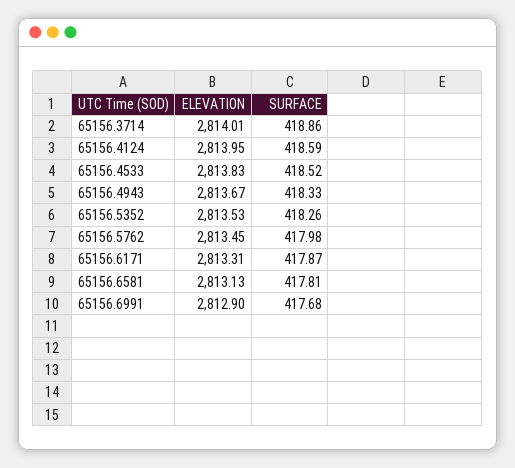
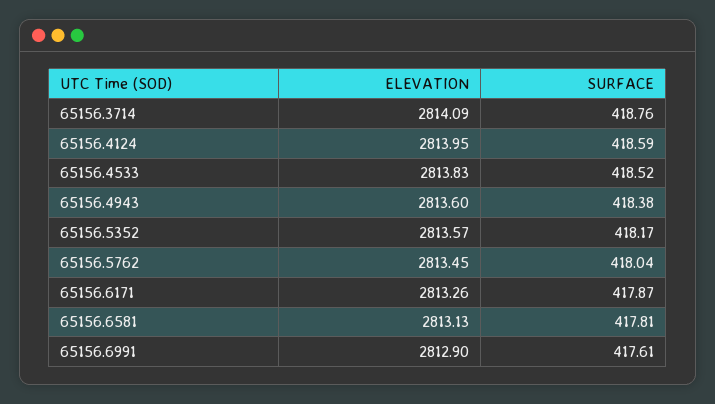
  {
    "ELEVATION": {
-     "65156.3714": 2814.01,
+     "65156.3714": 2814.09,
      "65156.4124": 2813.95,
      "65156.4533": 2813.83,
-     "65156.4943": 2813.67,
+     "65156.4943": 2813.6,
-     "65156.5352": 2813.53,
+     "65156.5352": 2813.57,
      "65156.5762": 2813.45,
-     "65156.6171": 2813.31,
+     "65156.6171": 2813.26,
      "65156.6581": 2813.13,
      "65156.6991": 2812.9
    },
    "SURFACE": {
-     "65156.3714": 418.86,
+     "65156.3714": 418.76,
      "65156.4124": 418.59,
      "65156.4533": 418.52,
-     "65156.4943": 418.33,
+     "65156.4943": 418.38,
-     "65156.5352": 418.26,
+     "65156.5352": 418.17,
-     "65156.5762": 417.98,
+     "65156.5762": 418.04,
      "65156.6171": 417.87,
      "65156.6581": 417.81,
-     "65156.6991": 417.68
+     "65156.6991": 417.61
    }
  }

